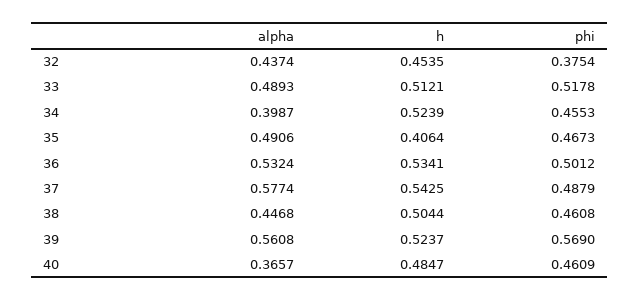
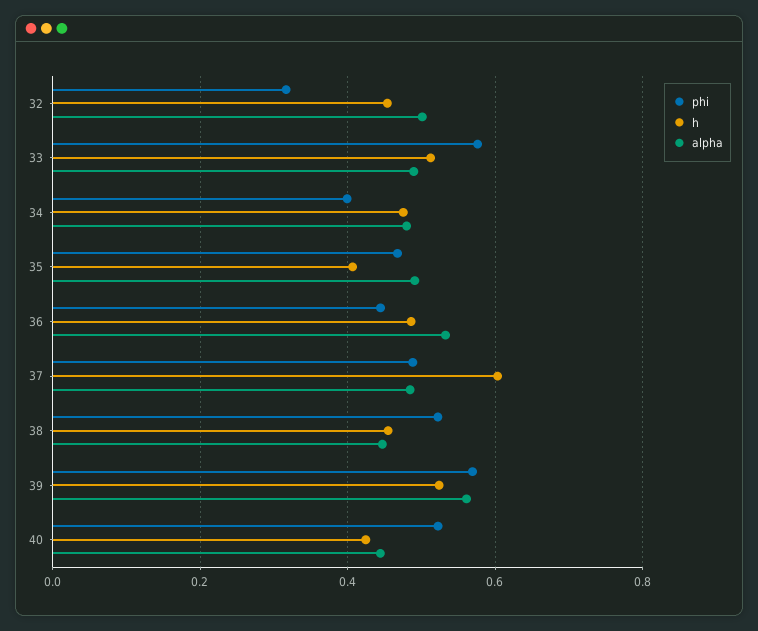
  {
    "alpha": {
-     "32": 0.4374,
+     "32": 0.5,
      "33": 0.4893,
-     "34": 0.3987,
+     "34": 0.48,
      "35": 0.4906,
      "36": 0.5324,
-     "37": 0.5774,
+     "37": 0.48,
      "38": 0.4468,
      "39": 0.5608,
-     "40": 0.3657
+     "40": 0.44
    },
    "h": {
      "32": 0.4535,
      "33": 0.5121,
-     "34": 0.5239,
+     "34": 0.48,
      "35": 0.4064,
-     "36": 0.5341,
+     "36": 0.48,
-     "37": 0.5425,
+     "37": 0.6,
-     "38": 0.5044,
+     "38": 0.46,
      "39": 0.5237,
-     "40": 0.4847
+     "40": 0.42
    },
    "phi": {
-     "32": 0.3754,
+     "32": 0.32,
-     "33": 0.5178,
+     "33": 0.58,
-     "34": 0.4553,
+     "34": 0.4,
      "35": 0.4673,
-     "36": 0.5012,
+     "36": 0.44,
      "37": 0.4879,
-     "38": 0.4608,
+     "38": 0.52,
      "39": 0.569,
-     "40": 0.4609
+     "40": 0.52
    }
  }

